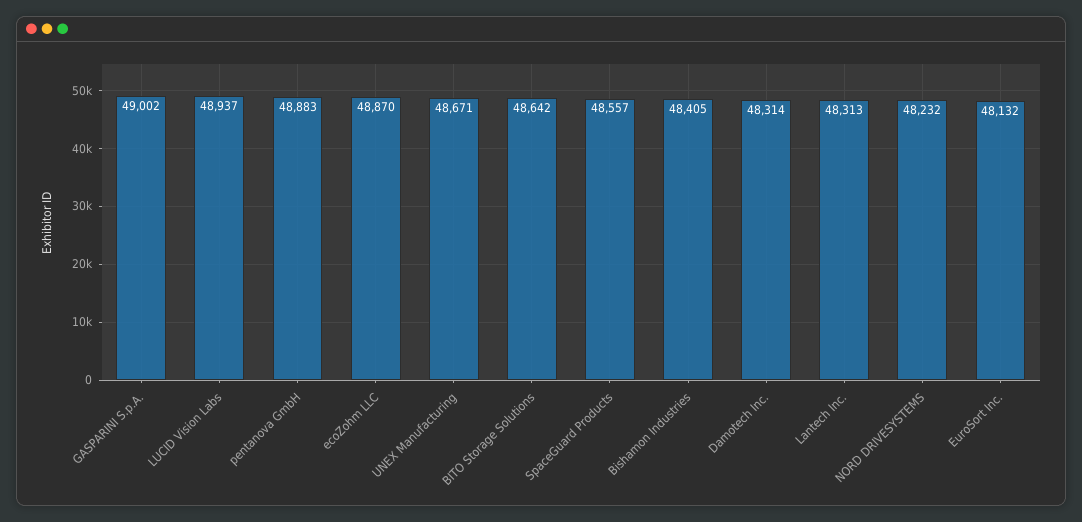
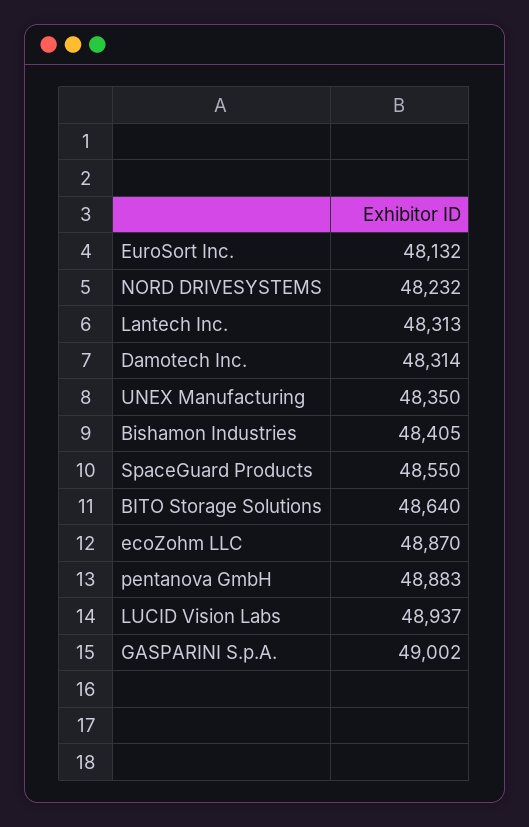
  {
    "GASPARINI S.p.A.": 49002,
    "LUCID Vision Labs": 48937,
    "pentanova GmbH": 48883,
    "ecoZohm LLC": 48870,
-   "UNEX Manufacturing": 48671,
+   "UNEX Manufacturing": 48350,
-   "BITO Storage Solutions": 48642,
+   "BITO Storage Solutions": 48640,
-   "SpaceGuard Products": 48557,
+   "SpaceGuard Products": 48550,
    "Bishamon Industries": 48405,
    "Damotech Inc.": 48314,
    "Lantech Inc.": 48313,
    "NORD DRIVESYSTEMS": 48232,
    "EuroSort Inc.": 48132
  }

